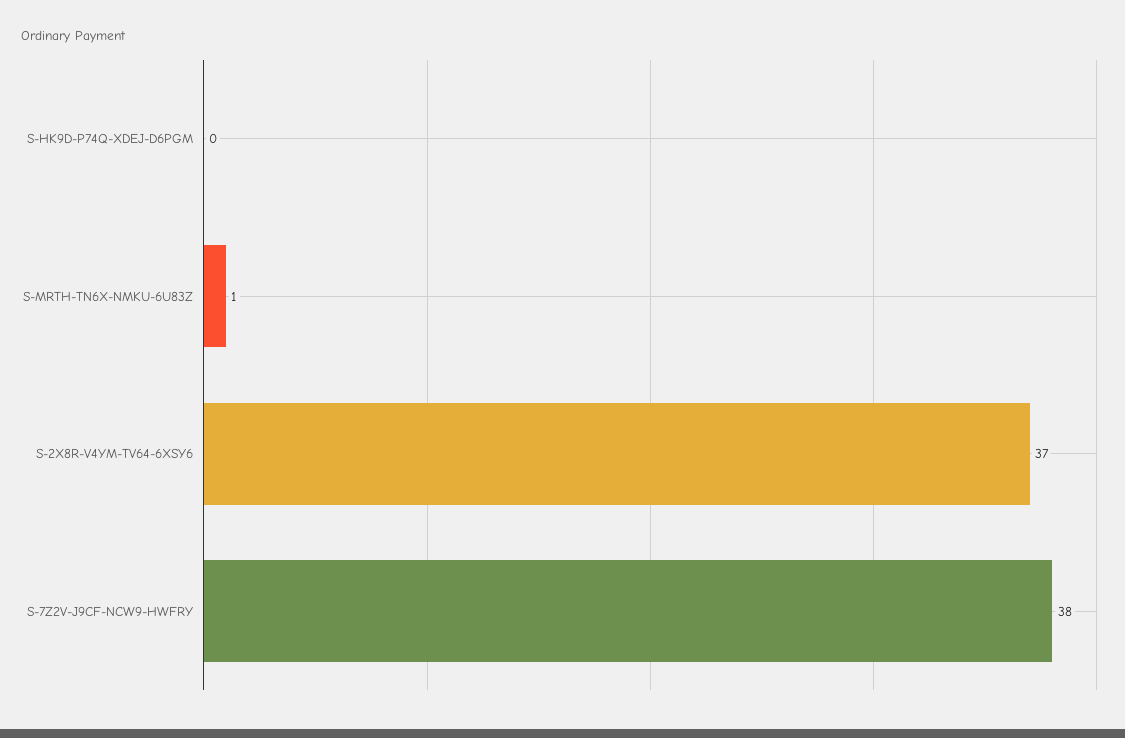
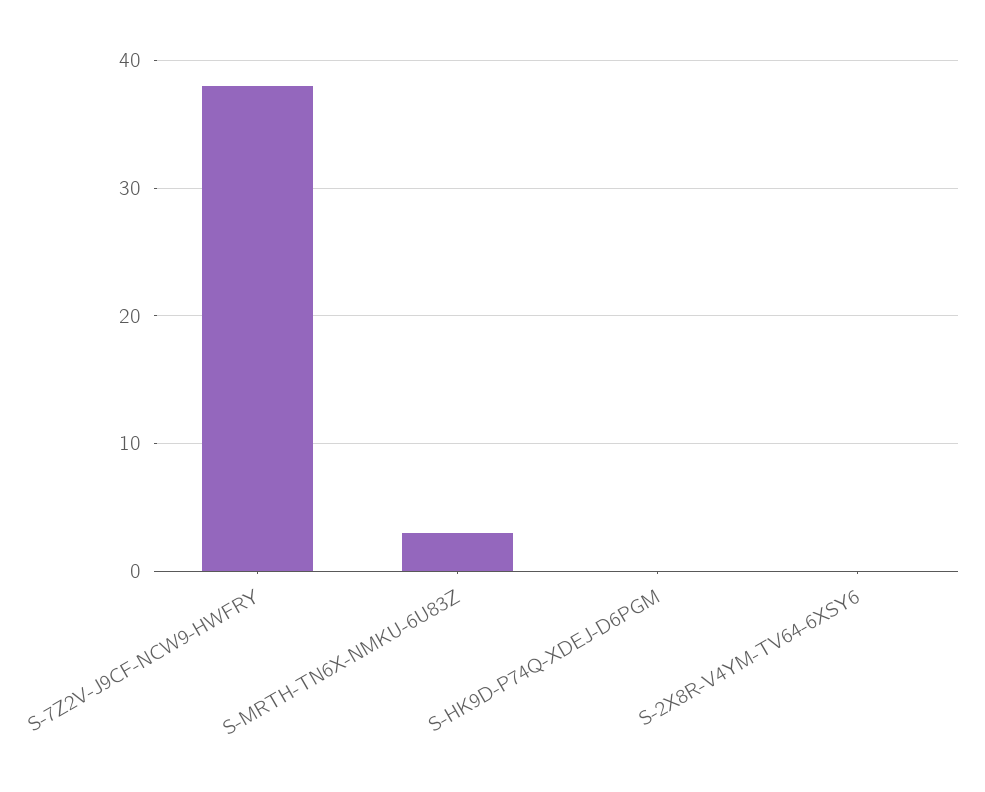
  {
    "S-HK9D-P74Q-XDEJ-D6PGM": 0,
-   "S-MRTH-TN6X-NMKU-6U83Z": 1,
+   "S-MRTH-TN6X-NMKU-6U83Z": 3,
-   "S-2X8R-V4YM-TV64-6XSY6": 37,
+   "S-2X8R-V4YM-TV64-6XSY6": 0,
    "S-7Z2V-J9CF-NCW9-HWFRY": 38
  }

